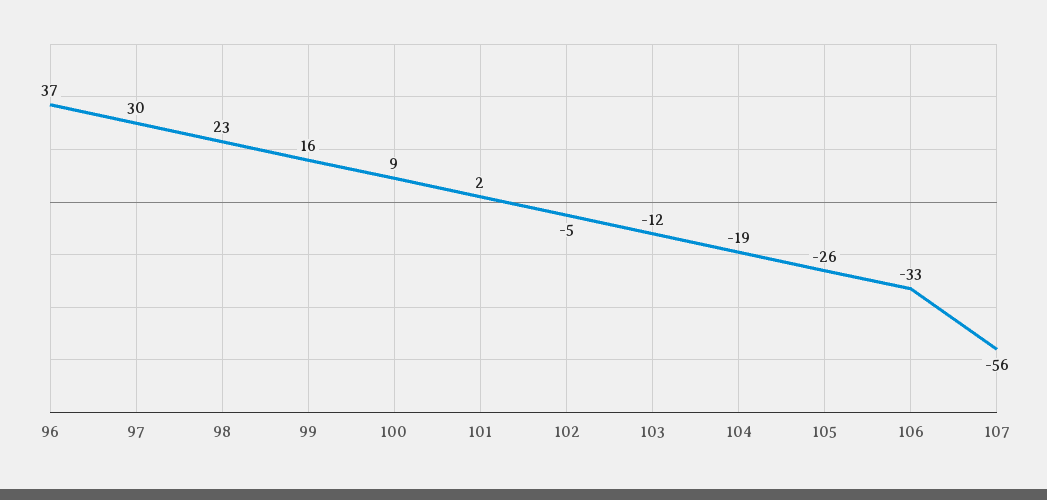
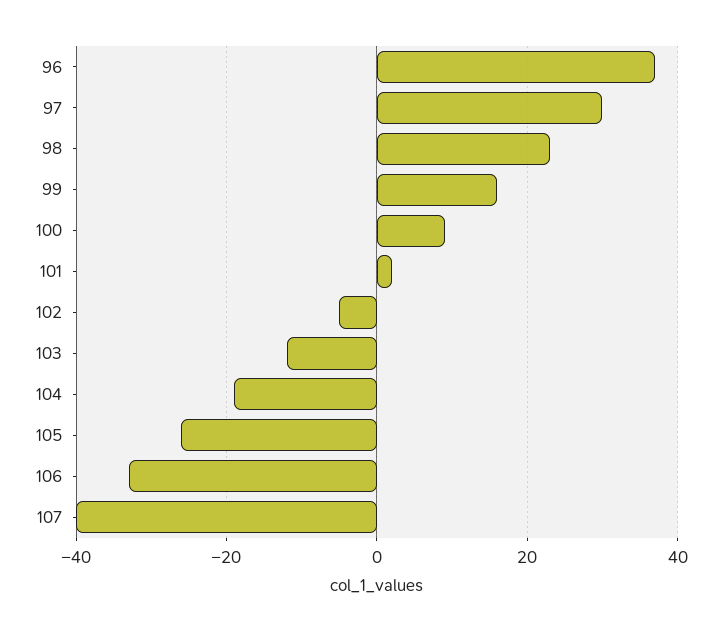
  {
    "96": 37,
    "97": 30,
    "98": 23,
    "99": 16,
    "100": 9,
    "101": 2,
    "102": -5,
    "103": -12,
    "104": -19,
    "105": -26,
    "106": -33,
-   "107": -56
+   "107": -40
  }

